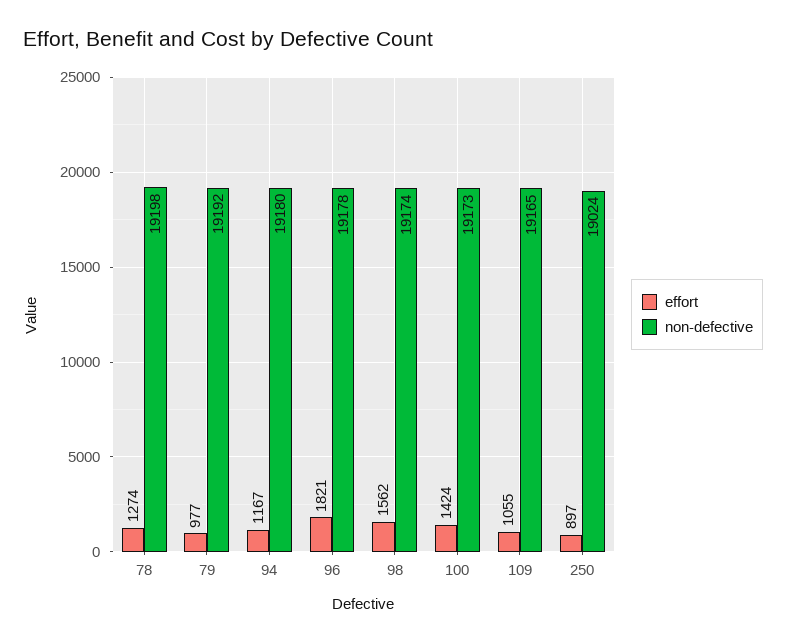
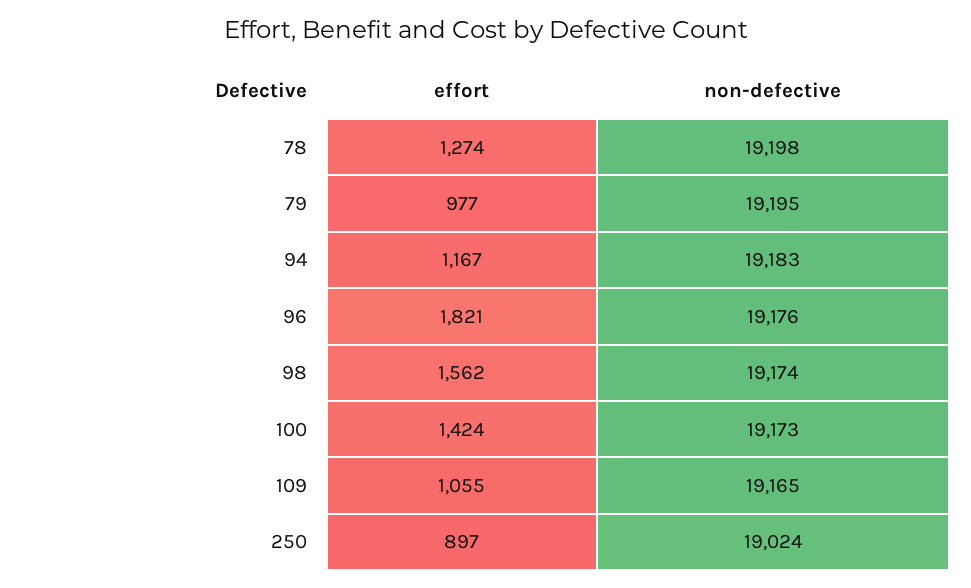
  {
    "effort": {
      "78": 1274,
      "79": 977,
      "94": 1167,
      "96": 1821,
      "98": 1562,
      "100": 1424,
      "109": 1055,
      "250": 897
    },
    "non-defective": {
      "78": 19198,
-     "79": 19192,
+     "79": 19195,
-     "94": 19180,
+     "94": 19183,
-     "96": 19178,
+     "96": 19176,
      "98": 19174,
      "100": 19173,
      "109": 19165,
      "250": 19024
    }
  }

